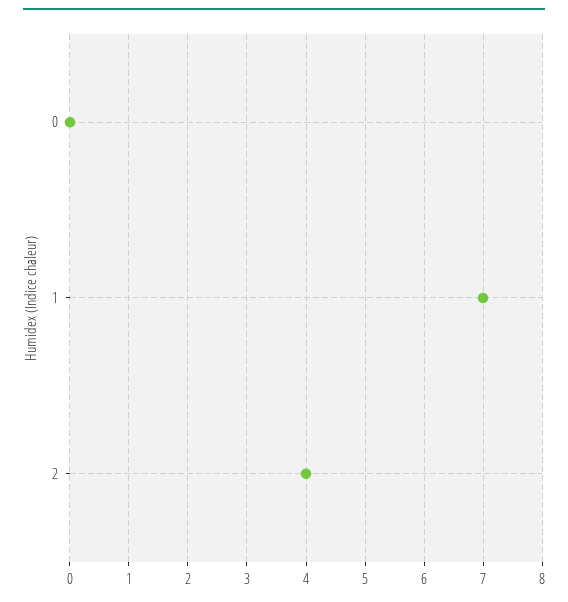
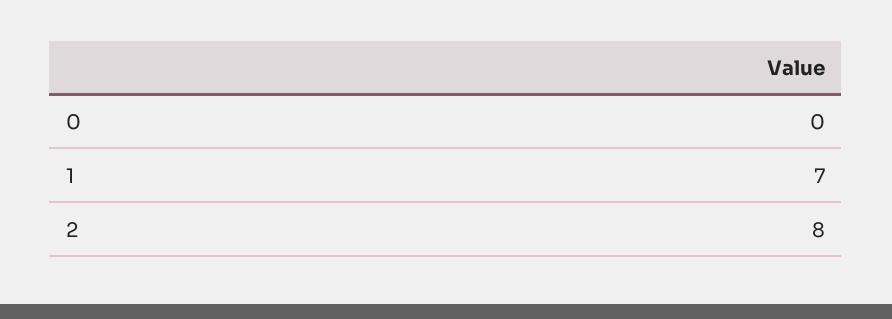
  {
    "0": 0,
    "1": 7,
-   "2": 4
+   "2": 8
  }

